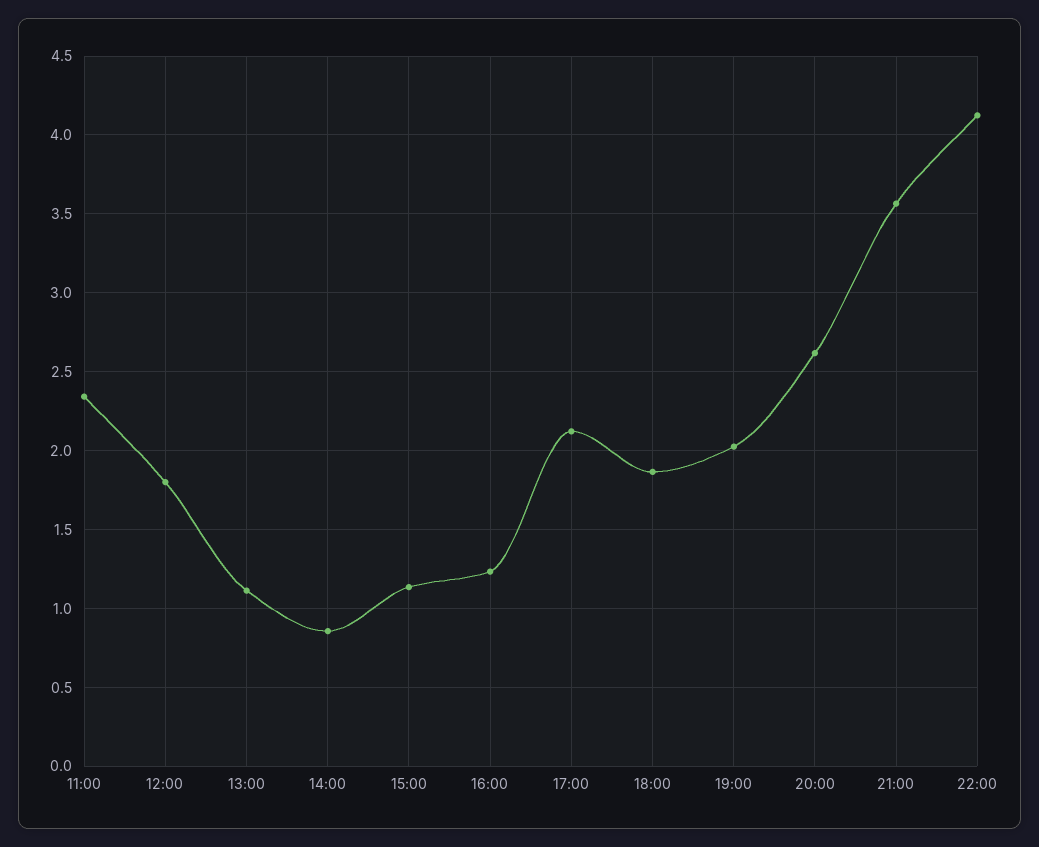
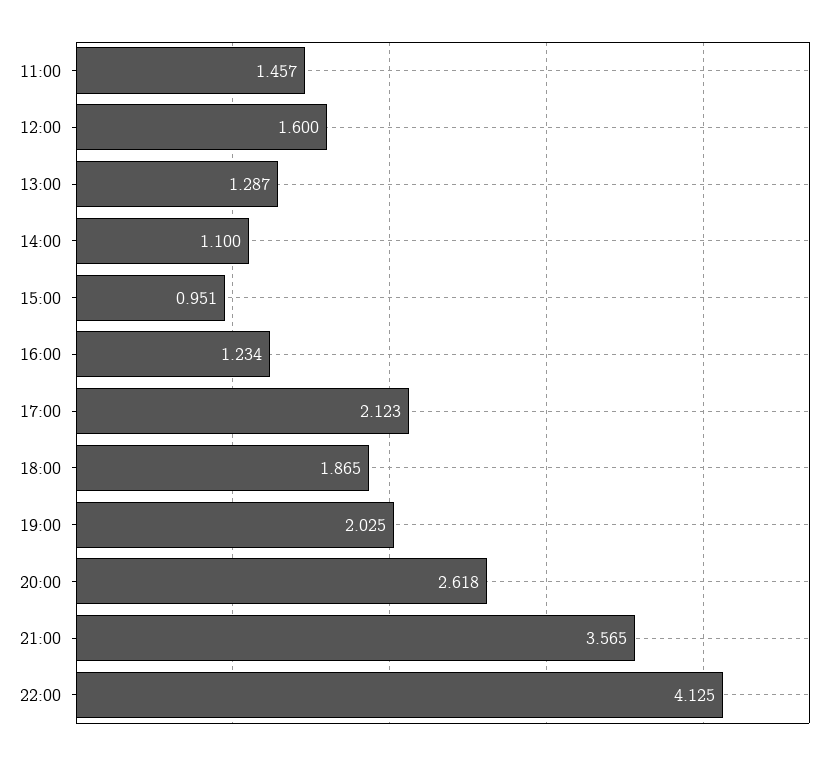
  {
-   "11:00": 2.35,
+   "11:00": 1.457,
-   "12:00": 1.8,
+   "12:00": 1.6,
-   "13:00": 1.1,
+   "13:00": 1.287,
-   "14:00": 0.85,
+   "14:00": 1.1,
-   "15:00": 1.15,
+   "15:00": 0.951,
    "16:00": 1.234,
    "17:00": 2.123,
    "18:00": 1.865,
    "19:00": 2.025,
    "20:00": 2.618,
    "21:00": 3.565,
    "22:00": 4.125
  }

